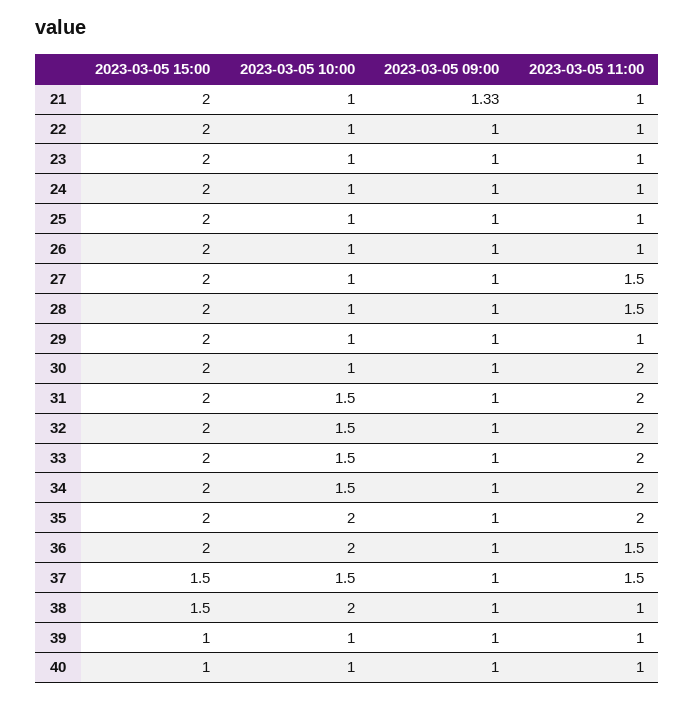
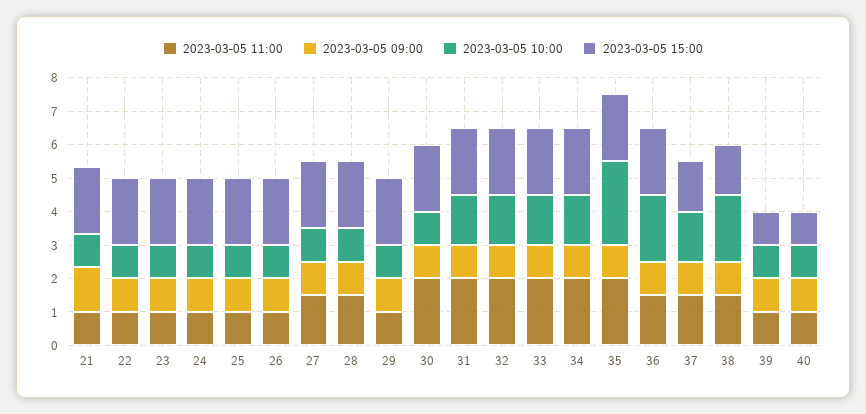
  {
    "2023-03-05 15:00": {
      "21": 2,
      "22": 2,
      "23": 2,
      "24": 2,
      "25": 2,
      "26": 2,
      "27": 2,
      "28": 2,
      "29": 2,
      "30": 2,
      "31": 2,
      "32": 2,
      "33": 2,
      "34": 2,
      "35": 2,
      "36": 2,
      "37": 1.5,
      "38": 1.5,
      "39": 1,
      "40": 1
    },
    "2023-03-05 10:00": {
      "21": 1,
      "22": 1,
      "23": 1,
      "24": 1,
      "25": 1,
      "26": 1,
      "27": 1,
      "28": 1,
      "29": 1,
      "30": 1,
      "31": 1.5,
      "32": 1.5,
      "33": 1.5,
      "34": 1.5,
-     "35": 2,
+     "35": 2.5,
      "36": 2,
      "37": 1.5,
      "38": 2,
      "39": 1,
      "40": 1
    },
    "2023-03-05 09:00": {
      "21": 1.33,
      "22": 1,
      "23": 1,
      "24": 1,
      "25": 1,
      "26": 1,
      "27": 1,
      "28": 1,
      "29": 1,
      "30": 1,
      "31": 1,
      "32": 1,
      "33": 1,
      "34": 1,
      "35": 1,
      "36": 1,
      "37": 1,
      "38": 1,
      "39": 1,
      "40": 1
    },
    "2023-03-05 11:00": {
      "21": 1,
      "22": 1,
      "23": 1,
      "24": 1,
      "25": 1,
      "26": 1,
      "27": 1.5,
      "28": 1.5,
      "29": 1,
      "30": 2,
      "31": 2,
      "32": 2,
      "33": 2,
      "34": 2,
      "35": 2,
      "36": 1.5,
      "37": 1.5,
-     "38": 1,
+     "38": 1.5,
      "39": 1,
      "40": 1
    }
  }

